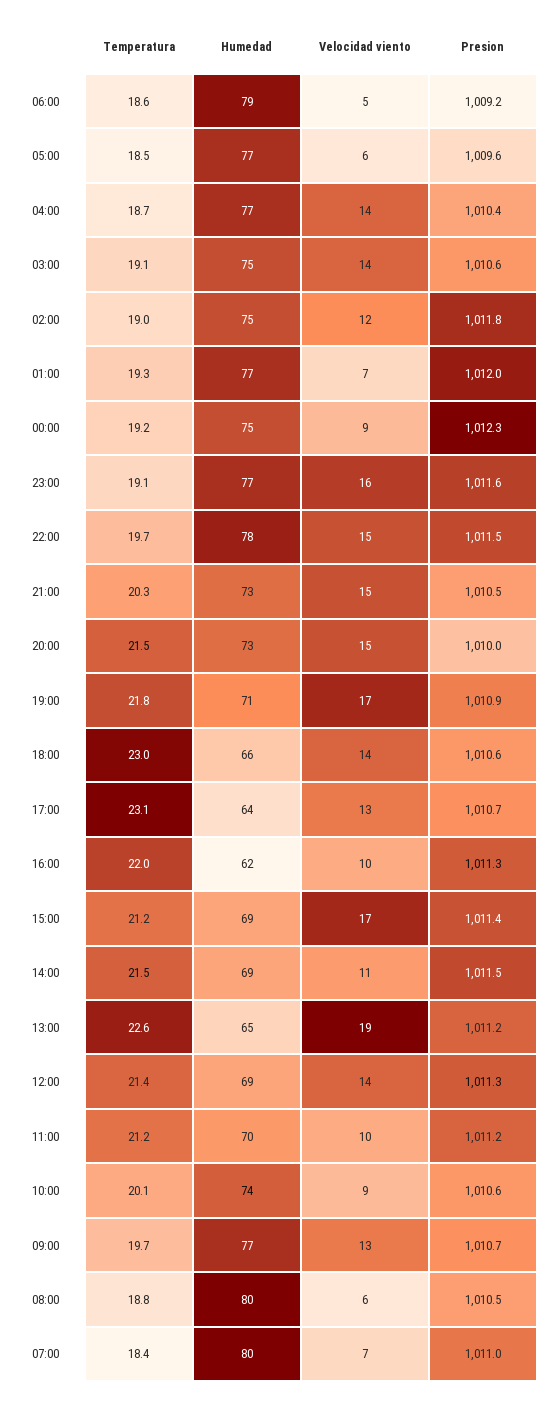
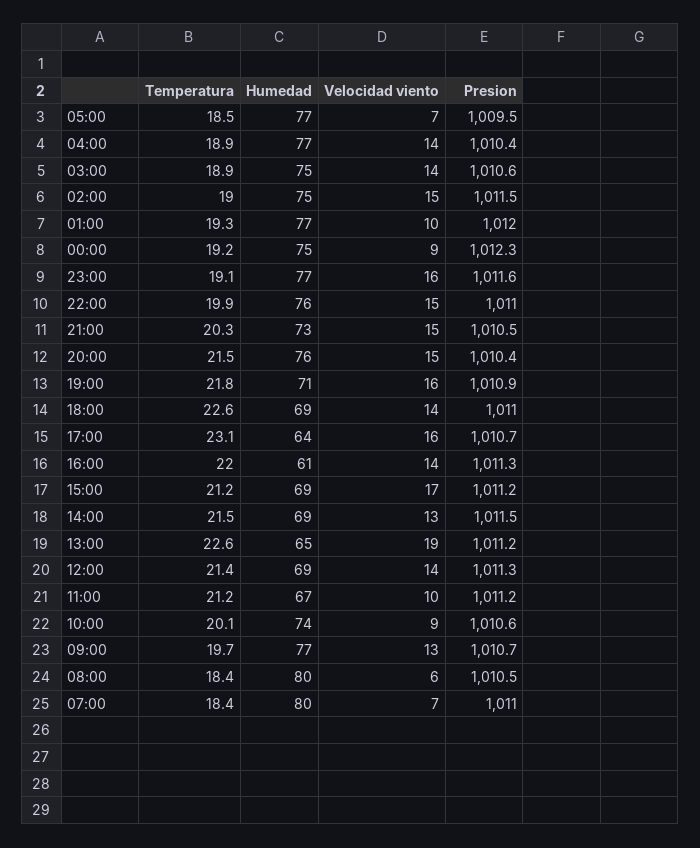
  {
    "Temperatura": {
-     "06:00": 18.6,
      "05:00": 18.5,
-     "04:00": 18.7,
+     "04:00": 18.9,
-     "03:00": 19.1,
+     "03:00": 18.9,
      "02:00": 19,
      "01:00": 19.3,
      "00:00": 19.2,
      "23:00": 19.1,
-     "22:00": 19.7,
+     "22:00": 19.9,
      "21:00": 20.3,
      "20:00": 21.5,
      "19:00": 21.8,
-     "18:00": 23,
+     "18:00": 22.6,
      "17:00": 23.1,
      "16:00": 22,
      "15:00": 21.2,
      "14:00": 21.5,
      "13:00": 22.6,
      "12:00": 21.4,
      "11:00": 21.2,
      "10:00": 20.1,
      "09:00": 19.7,
-     "08:00": 18.8,
+     "08:00": 18.4,
      "07:00": 18.4
    },
    "Humedad": {
-     "06:00": 79,
      "05:00": 77,
      "04:00": 77,
      "03:00": 75,
      "02:00": 75,
      "01:00": 77,
      "00:00": 75,
      "23:00": 77,
-     "22:00": 78,
+     "22:00": 76,
      "21:00": 73,
-     "20:00": 73,
+     "20:00": 76,
      "19:00": 71,
-     "18:00": 66,
+     "18:00": 69,
      "17:00": 64,
-     "16:00": 62,
+     "16:00": 61,
      "15:00": 69,
      "14:00": 69,
      "13:00": 65,
      "12:00": 69,
-     "11:00": 70,
+     "11:00": 67,
      "10:00": 74,
      "09:00": 77,
      "08:00": 80,
      "07:00": 80
    },
    "Velocidad viento": {
-     "06:00": 5,
-     "05:00": 6,
+     "05:00": 7,
      "04:00": 14,
      "03:00": 14,
-     "02:00": 12,
+     "02:00": 15,
-     "01:00": 7,
+     "01:00": 10,
      "00:00": 9,
      "23:00": 16,
      "22:00": 15,
      "21:00": 15,
      "20:00": 15,
-     "19:00": 17,
+     "19:00": 16,
      "18:00": 14,
-     "17:00": 13,
+     "17:00": 16,
-     "16:00": 10,
+     "16:00": 14,
      "15:00": 17,
-     "14:00": 11,
+     "14:00": 13,
      "13:00": 19,
      "12:00": 14,
      "11:00": 10,
      "10:00": 9,
      "09:00": 13,
      "08:00": 6,
      "07:00": 7
    },
    "Presion": {
-     "06:00": 1009.2,
-     "05:00": 1009.6,
+     "05:00": 1009.5,
      "04:00": 1010.4,
      "03:00": 1010.6,
-     "02:00": 1011.8,
+     "02:00": 1011.5,
      "01:00": 1012,
      "00:00": 1012.3,
      "23:00": 1011.6,
-     "22:00": 1011.5,
+     "22:00": 1011,
      "21:00": 1010.5,
-     "20:00": 1010,
+     "20:00": 1010.4,
      "19:00": 1010.9,
-     "18:00": 1010.6,
+     "18:00": 1011,
      "17:00": 1010.7,
      "16:00": 1011.3,
-     "15:00": 1011.4,
+     "15:00": 1011.2,
      "14:00": 1011.5,
      "13:00": 1011.2,
      "12:00": 1011.3,
      "11:00": 1011.2,
      "10:00": 1010.6,
      "09:00": 1010.7,
      "08:00": 1010.5,
      "07:00": 1011
    }
  }

